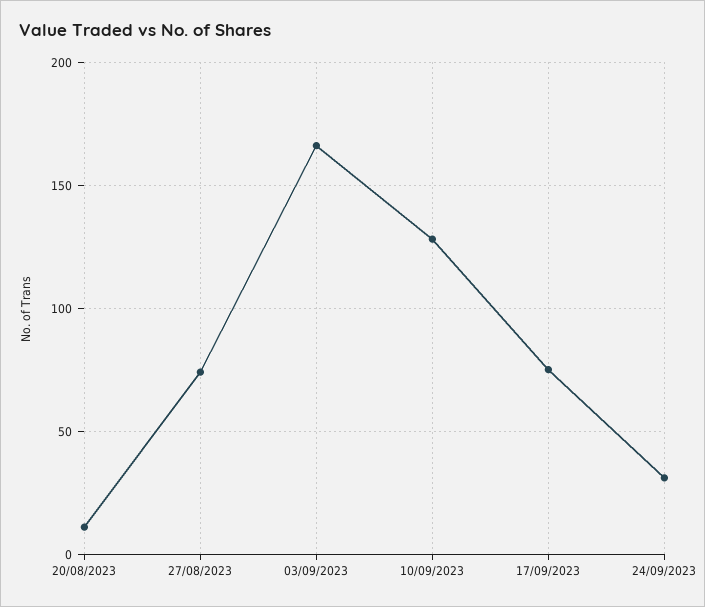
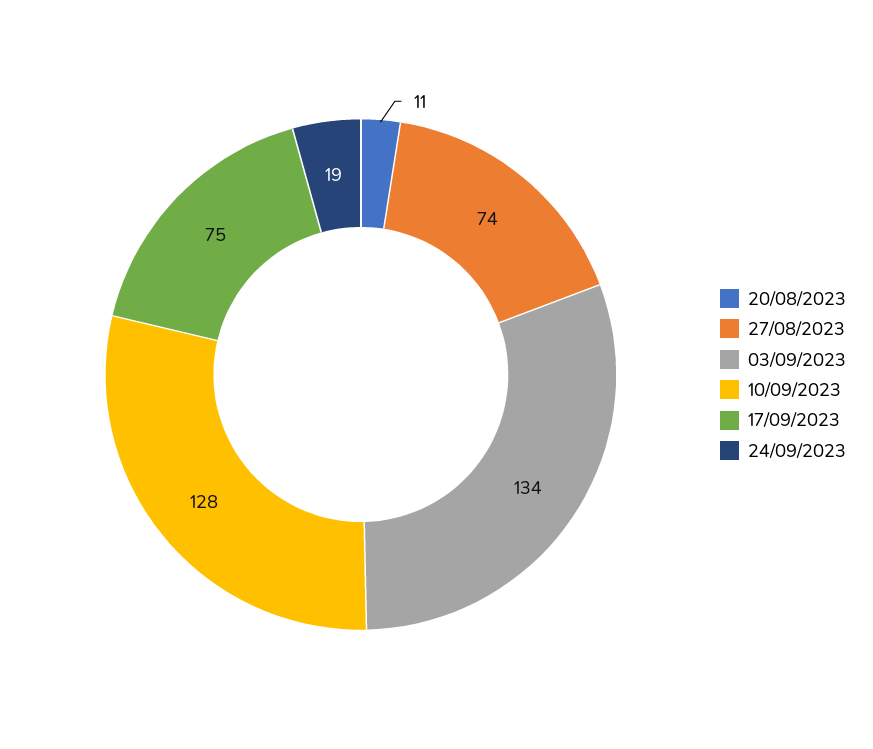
  {
    "20/08/2023": 11,
    "27/08/2023": 74,
-   "03/09/2023": 165,
+   "03/09/2023": 134,
    "10/09/2023": 128,
    "17/09/2023": 75,
-   "24/09/2023": 30
+   "24/09/2023": 19
  }

